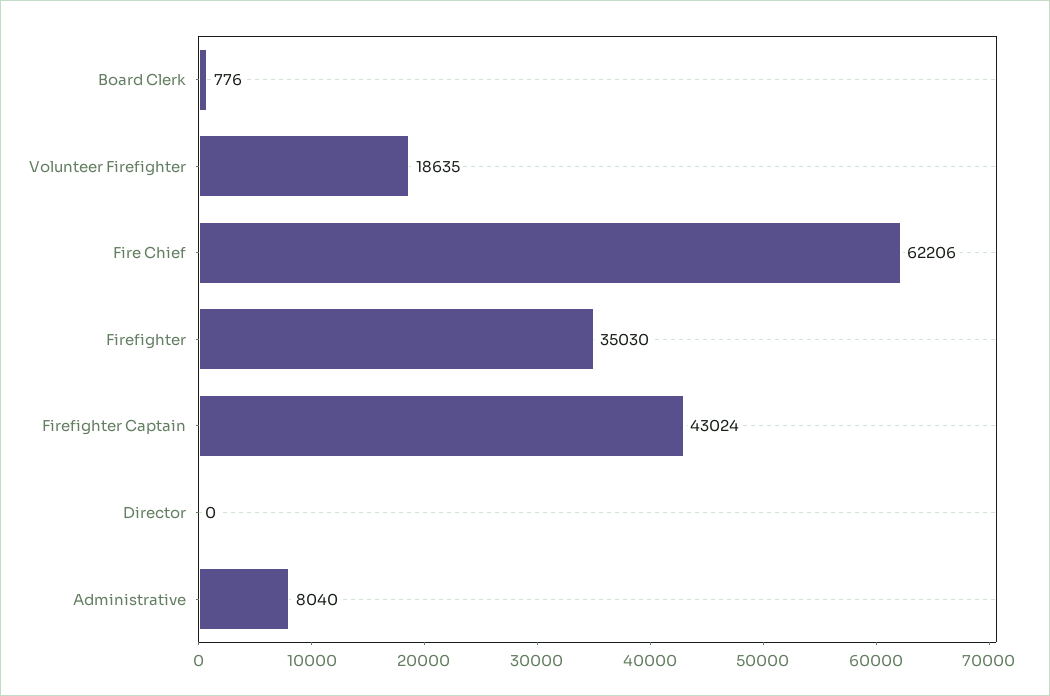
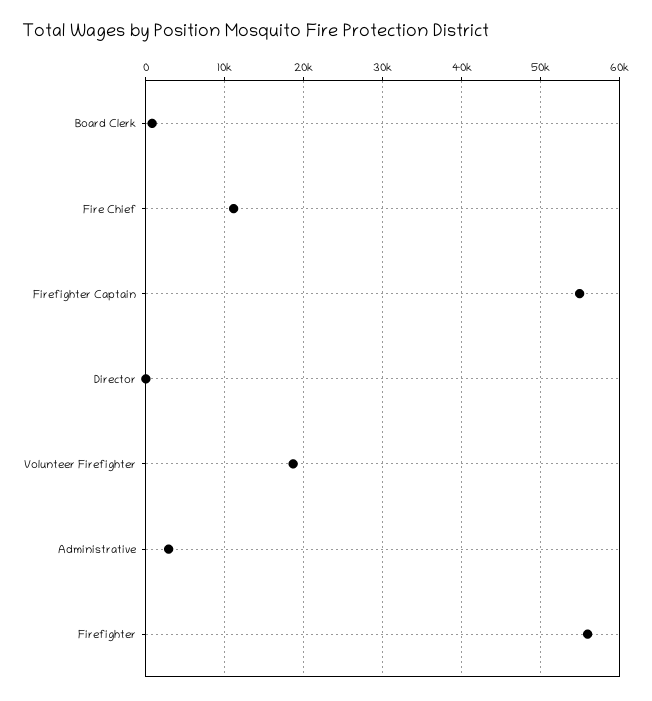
  {
    "Board Clerk": 776,
    "Volunteer Firefighter": 18635,
-   "Fire Chief": 62206,
+   "Fire Chief": 11000,
-   "Firefighter": 35030,
+   "Firefighter": 56000,
-   "Firefighter Captain": 43024,
+   "Firefighter Captain": 55000,
    "Director": 0,
-   "Administrative": 8040
+   "Administrative": 3000
  }

